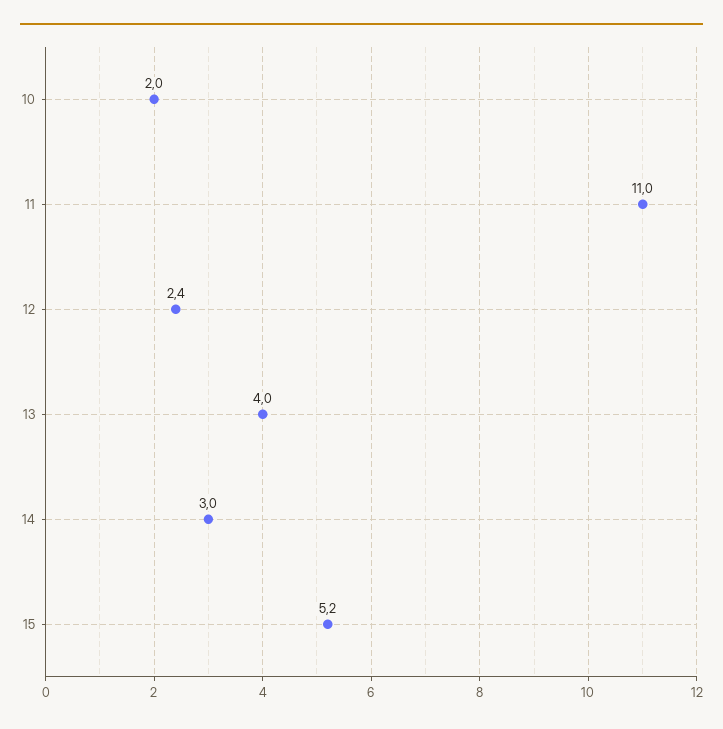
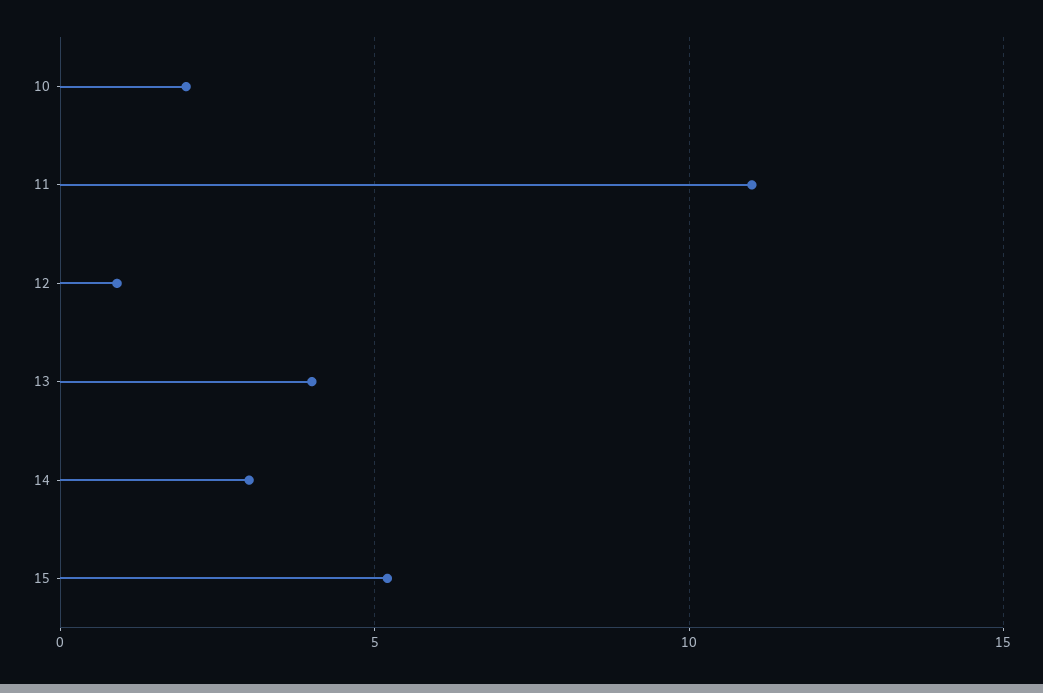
  {
    "10": 2,
    "11": 11,
-   "12": 2.4,
+   "12": 1,
    "13": 4,
    "14": 3,
    "15": 5.2
  }

